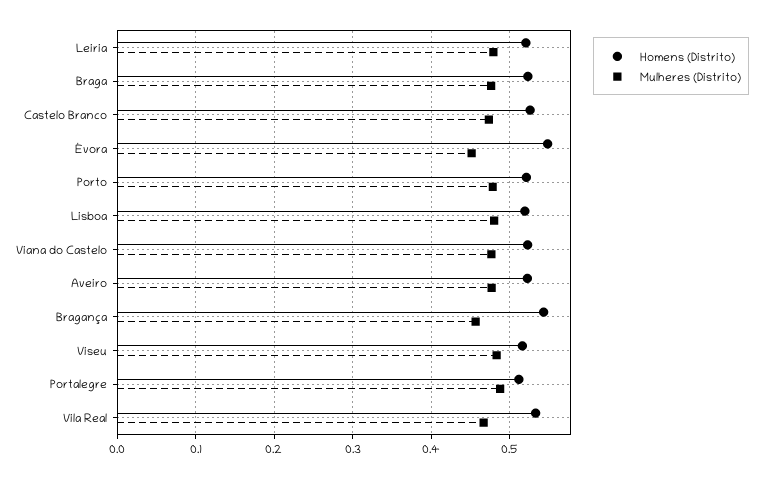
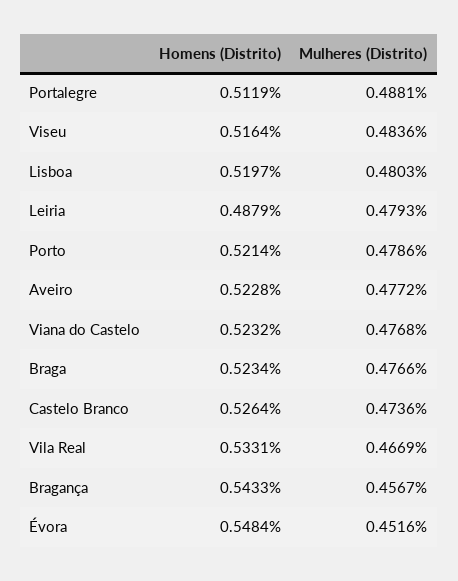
  {
    "Homens (Distrito)": {
-     "Leiria": 0.52,
+     "Leiria": 0.4879,
      "Braga": 0.5234,
      "Castelo Branco": 0.5264,
      "Évora": 0.5484,
      "Porto": 0.5214,
      "Lisboa": 0.5197,
      "Viana do Castelo": 0.5232,
      "Aveiro": 0.5228,
      "Bragança": 0.5433,
      "Viseu": 0.5164,
      "Portalegre": 0.5119,
      "Vila Real": 0.5331
    },
    "Mulheres (Distrito)": {
      "Leiria": 0.4793,
      "Braga": 0.4766,
      "Castelo Branco": 0.4736,
      "Évora": 0.4516,
      "Porto": 0.4786,
      "Lisboa": 0.4803,
      "Viana do Castelo": 0.4768,
      "Aveiro": 0.4772,
      "Bragança": 0.4567,
      "Viseu": 0.4836,
      "Portalegre": 0.4881,
      "Vila Real": 0.4669
    }
  }

